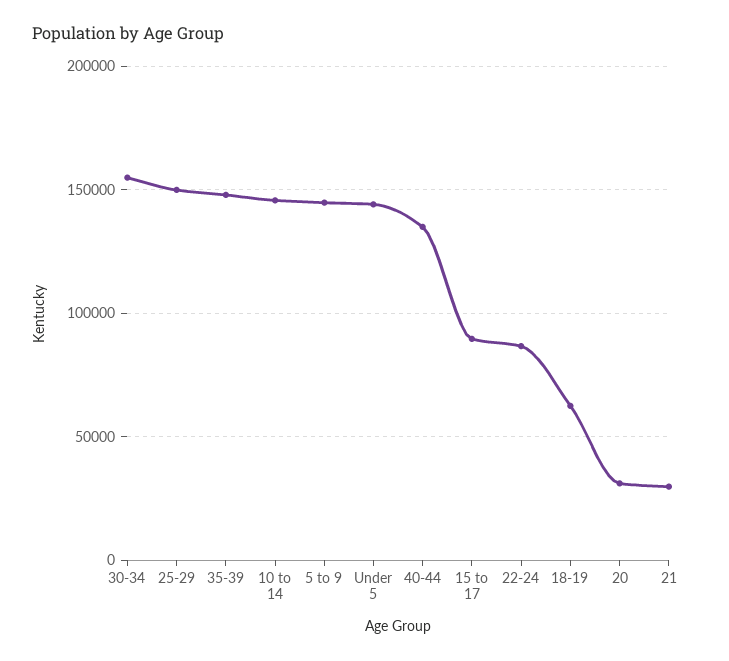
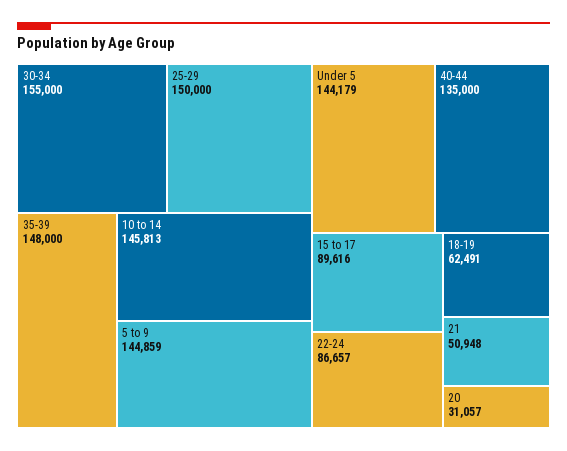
  {
    "30-34": 155000,
    "25-29": 150000,
    "35-39": 148000,
    "10 to 14": 145813,
    "5 to 9": 144859,
    "Under 5": 144179,
    "40-44": 135000,
    "15 to 17": 89616,
    "22-24": 86657,
    "18-19": 62491,
    "20": 31057,
-   "21": 30000
+   "21": 50948
  }

